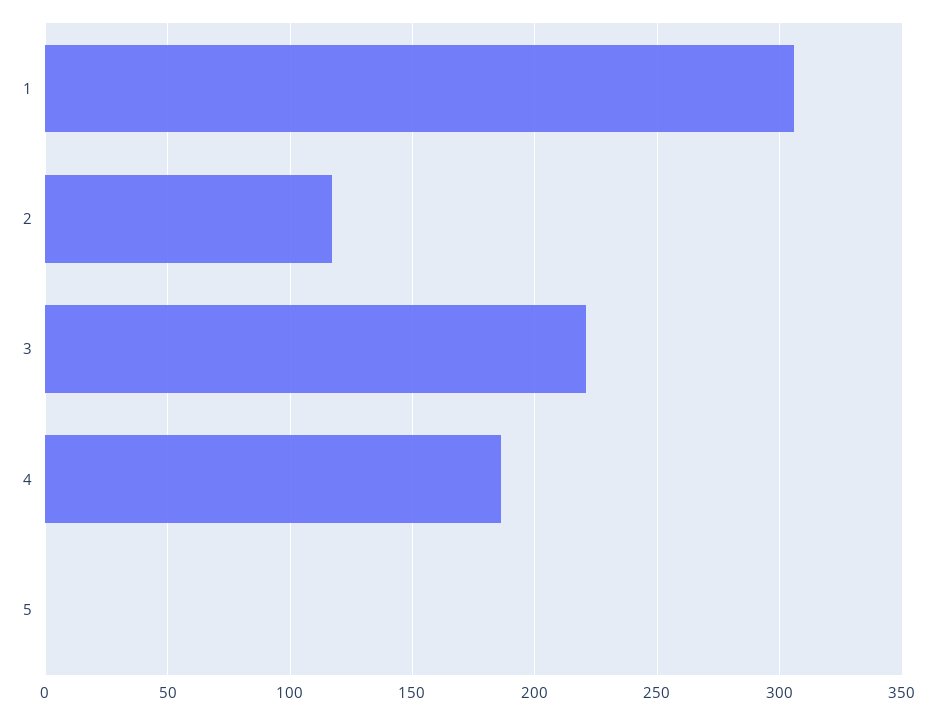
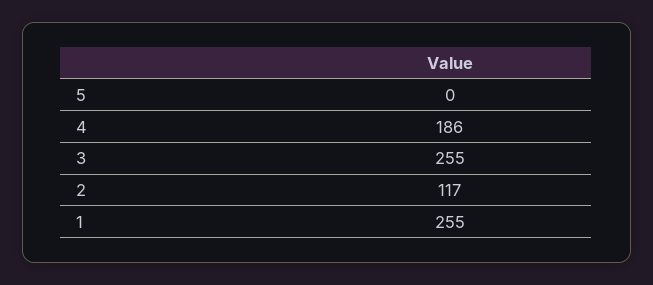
  {
-   "1": 305,
+   "1": 255,
    "2": 117,
-   "3": 220,
+   "3": 255,
    "4": 186,
    "5": 0
  }

